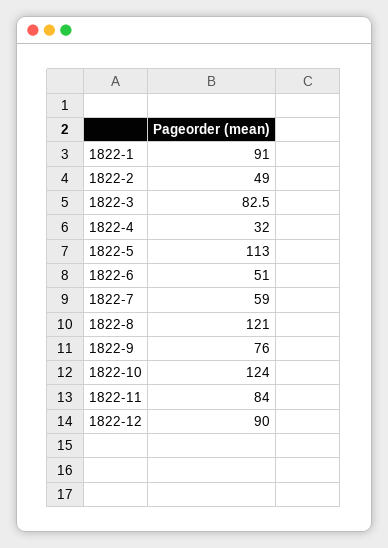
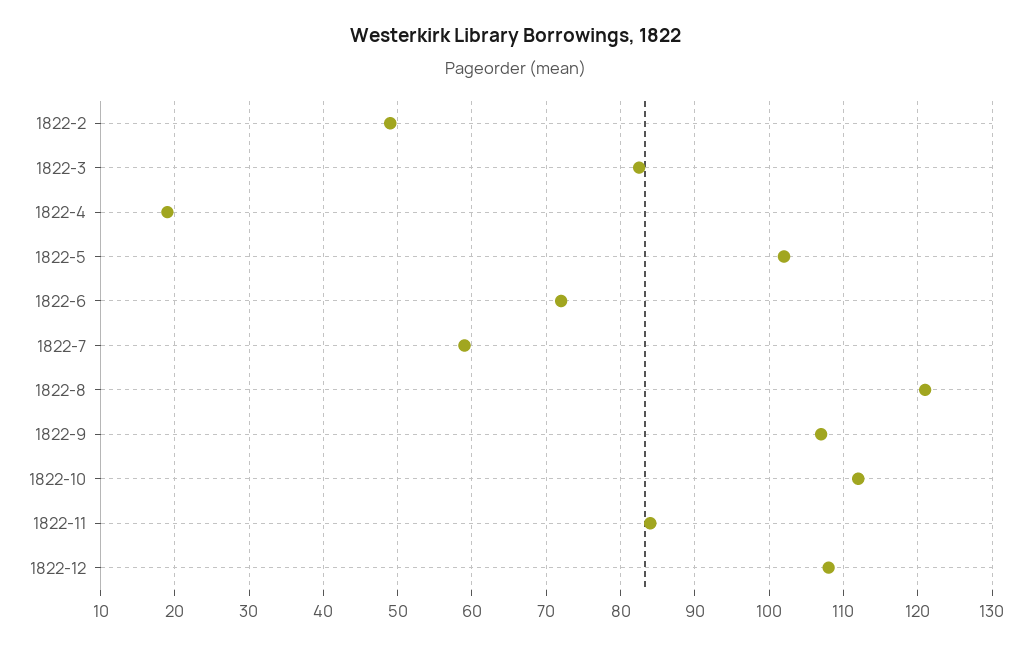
  {
-   "1822-1": 91,
    "1822-2": 49,
    "1822-3": 82.5,
-   "1822-4": 32,
+   "1822-4": 19,
-   "1822-5": 113,
+   "1822-5": 102,
-   "1822-6": 51,
+   "1822-6": 72,
    "1822-7": 59,
    "1822-8": 121,
-   "1822-9": 76,
+   "1822-9": 107,
-   "1822-10": 124,
+   "1822-10": 112,
    "1822-11": 84,
-   "1822-12": 90
+   "1822-12": 108
  }

